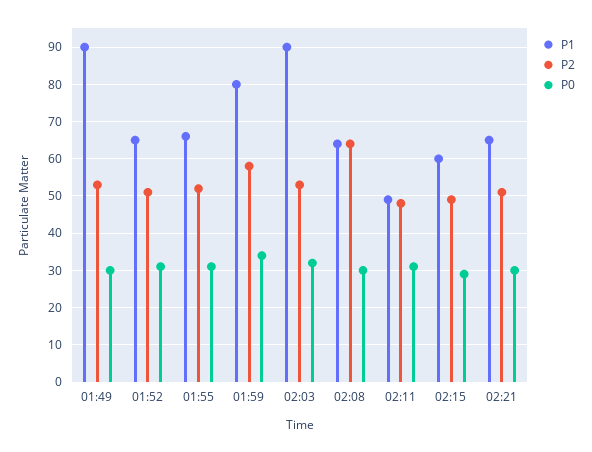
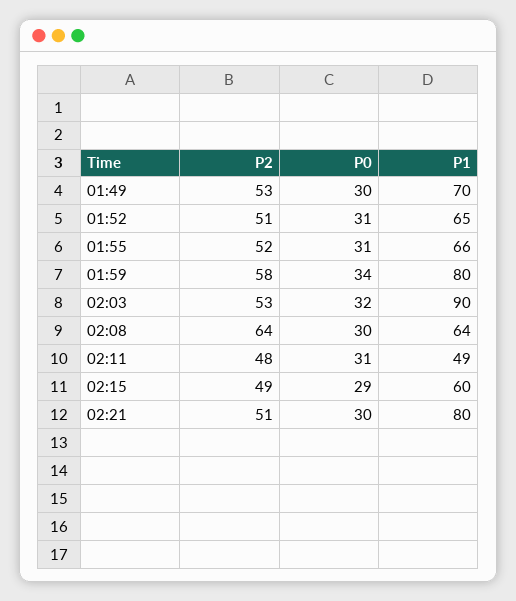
  {
    "P1": {
-     "01:49": 90,
+     "01:49": 70,
      "01:52": 65,
      "01:55": 66,
      "01:59": 80,
      "02:03": 90,
      "02:08": 64,
      "02:11": 49,
      "02:15": 60,
-     "02:21": 65
+     "02:21": 80
    },
    "P2": {
      "01:49": 53,
      "01:52": 51,
      "01:55": 52,
      "01:59": 58,
      "02:03": 53,
      "02:08": 64,
      "02:11": 48,
      "02:15": 49,
      "02:21": 51
    },
    "P0": {
      "01:49": 30,
      "01:52": 31,
      "01:55": 31,
      "01:59": 34,
      "02:03": 32,
      "02:08": 30,
      "02:11": 31,
      "02:15": 29,
      "02:21": 30
    }
  }

